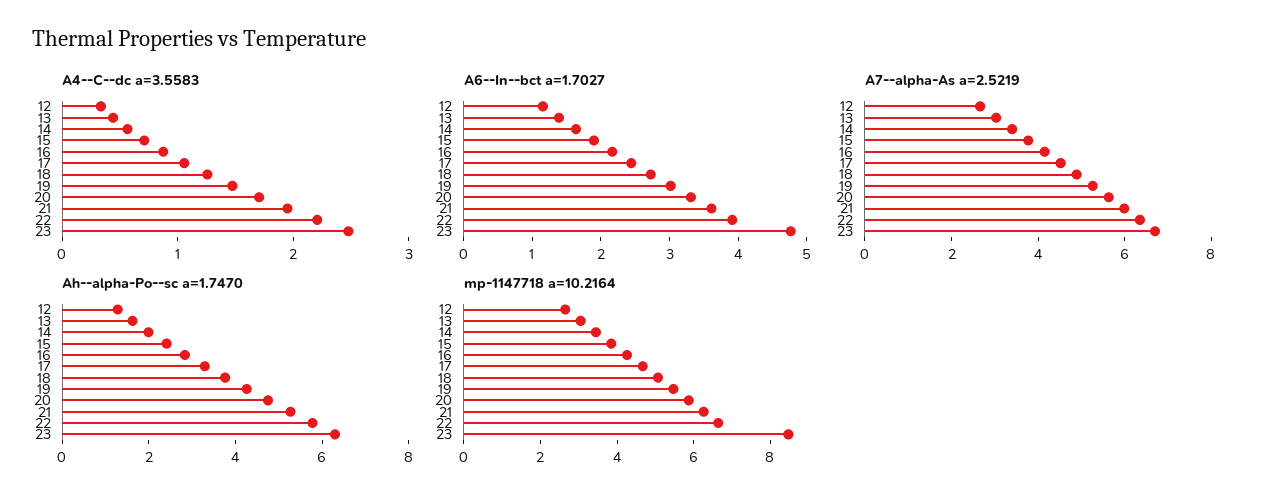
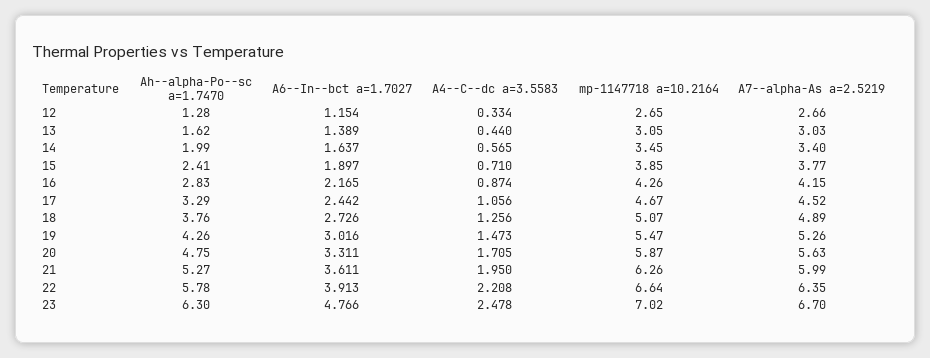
  {
    "A4--C--dc a=3.5583": {
      "12": 0.334,
      "13": 0.44,
      "14": 0.565,
      "15": 0.71,
      "16": 0.874,
      "17": 1.056,
      "18": 1.256,
      "19": 1.473,
      "20": 1.705,
      "21": 1.95,
      "22": 2.208,
      "23": 2.478
    },
    "A6--In--bct a=1.7027": {
      "12": 1.154,
      "13": 1.389,
      "14": 1.637,
      "15": 1.897,
      "16": 2.165,
      "17": 2.442,
      "18": 2.726,
      "19": 3.016,
      "20": 3.311,
      "21": 3.611,
      "22": 3.913,
      "23": 4.766
    },
    "A7--alpha-As a=2.5219": {
      "12": 2.66,
      "13": 3.03,
      "14": 3.4,
      "15": 3.77,
      "16": 4.15,
      "17": 4.52,
      "18": 4.89,
      "19": 5.26,
      "20": 5.63,
      "21": 5.99,
      "22": 6.35,
      "23": 6.7
    },
    "Ah--alpha-Po--sc a=1.7470": {
      "12": 1.28,
      "13": 1.62,
      "14": 1.99,
      "15": 2.41,
      "16": 2.83,
      "17": 3.29,
      "18": 3.76,
      "19": 4.26,
      "20": 4.75,
      "21": 5.27,
      "22": 5.78,
      "23": 6.3
    },
    "mp-1147718 a=10.2164": {
      "12": 2.65,
      "13": 3.05,
      "14": 3.45,
      "15": 3.85,
      "16": 4.26,
      "17": 4.67,
      "18": 5.07,
      "19": 5.47,
      "20": 5.87,
      "21": 6.26,
      "22": 6.64,
-     "23": 8.5
+     "23": 7.02
    }
  }

